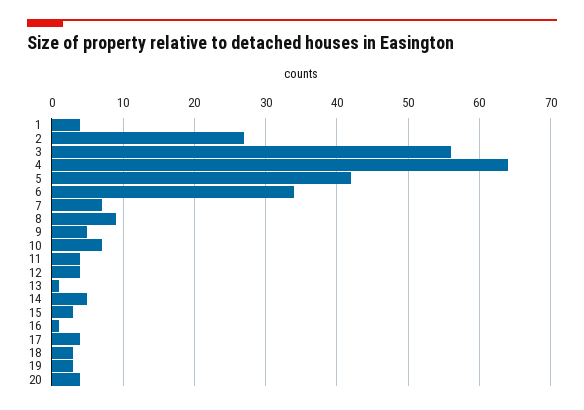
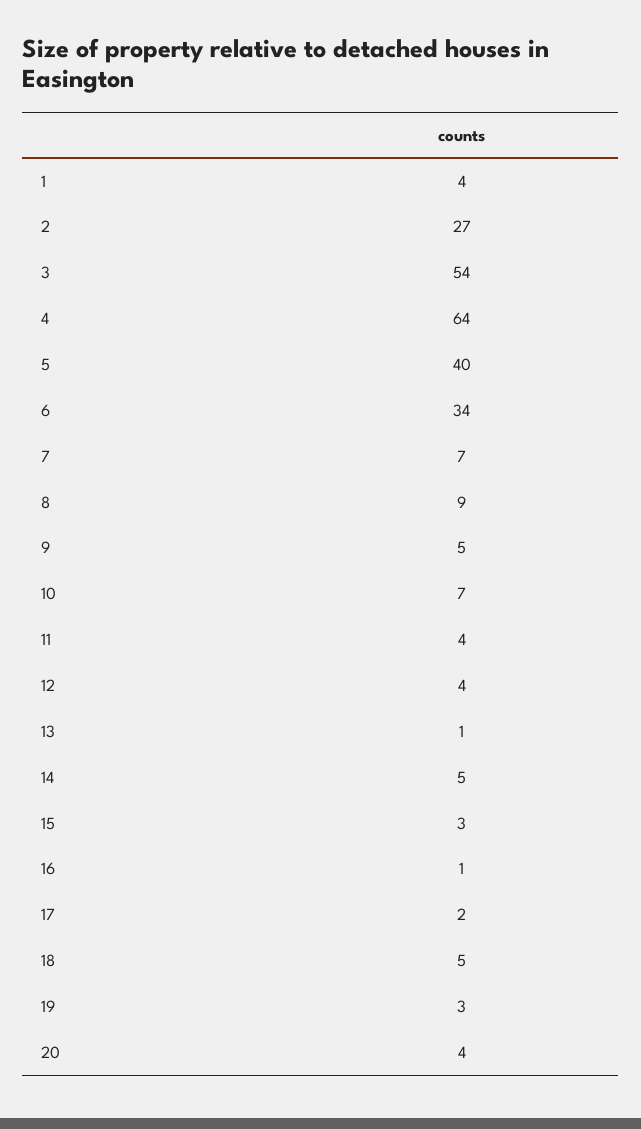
  {
    "1": 4,
    "2": 27,
-   "3": 56,
+   "3": 54,
    "4": 64,
-   "5": 42,
+   "5": 40,
    "6": 34,
    "7": 7,
    "8": 9,
    "9": 5,
    "10": 7,
    "11": 4,
    "12": 4,
    "13": 1,
    "14": 5,
    "15": 3,
    "16": 1,
-   "17": 4,
+   "17": 2,
-   "18": 3,
+   "18": 5,
    "19": 3,
    "20": 4
  }

